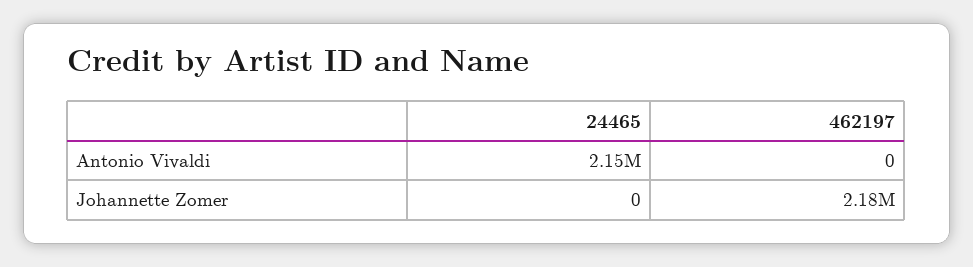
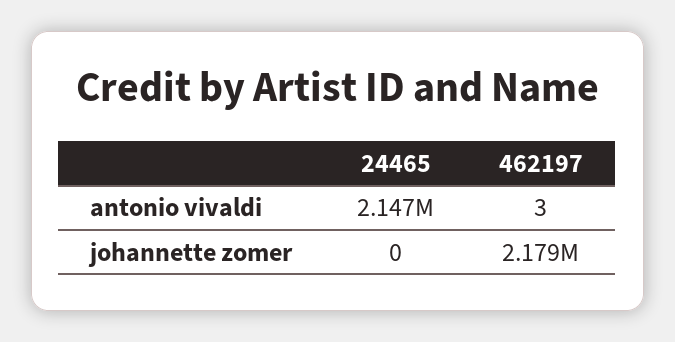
  {
    "24465": {
      "Antonio Vivaldi": 2147000,
      "Johannette Zomer": 0
    },
    "462197": {
-     "Antonio Vivaldi": 0,
+     "Antonio Vivaldi": 3,
      "Johannette Zomer": 2179000
    }
  }

